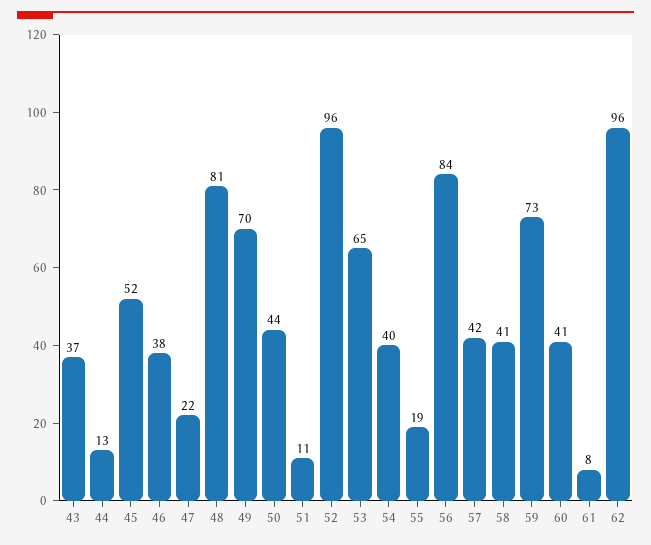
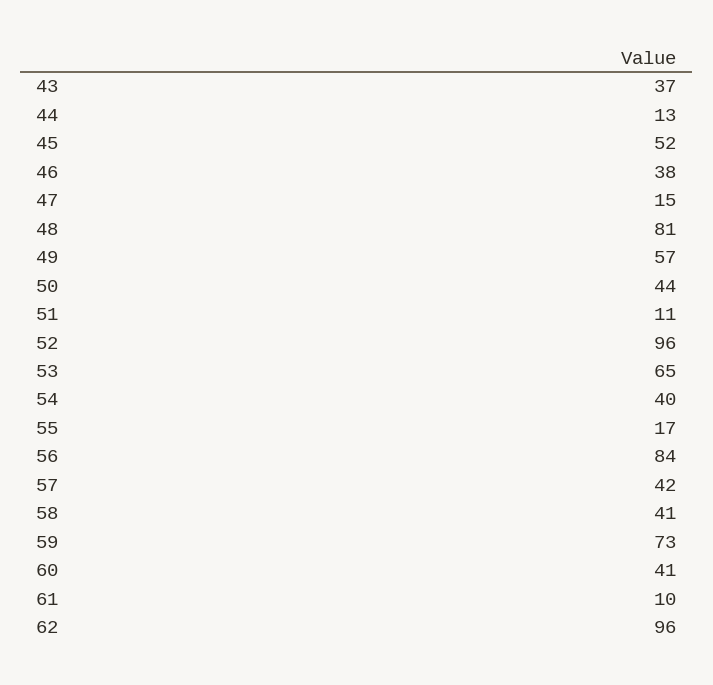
  {
    "43": 37,
    "44": 13,
    "45": 52,
    "46": 38,
-   "47": 22,
+   "47": 15,
    "48": 81,
-   "49": 70,
+   "49": 57,
    "50": 44,
    "51": 11,
    "52": 96,
    "53": 65,
    "54": 40,
-   "55": 19,
+   "55": 17,
    "56": 84,
    "57": 42,
    "58": 41,
    "59": 73,
    "60": 41,
-   "61": 8,
+   "61": 10,
    "62": 96
  }

